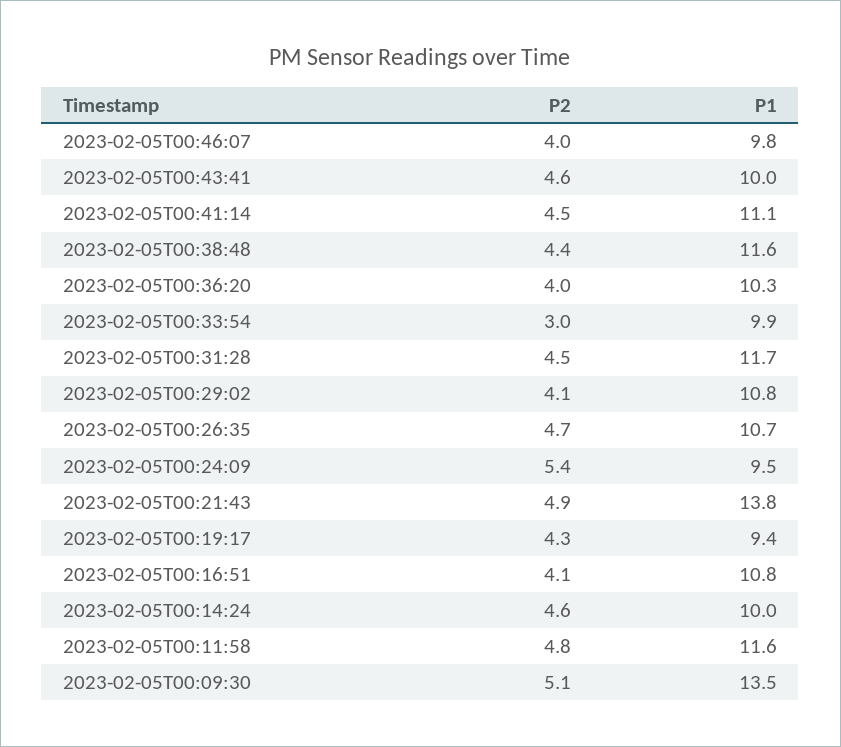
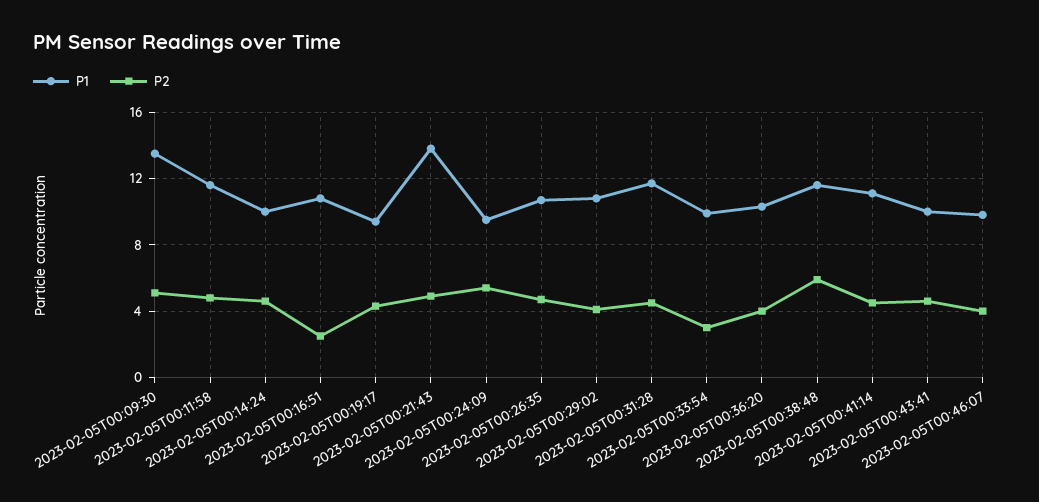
  {
    "P2": {
      "2023-02-05T00:46:07": 4,
      "2023-02-05T00:43:41": 4.6,
      "2023-02-05T00:41:14": 4.5,
-     "2023-02-05T00:38:48": 4.4,
+     "2023-02-05T00:38:48": 6,
      "2023-02-05T00:36:20": 4,
      "2023-02-05T00:33:54": 3,
      "2023-02-05T00:31:28": 4.5,
      "2023-02-05T00:29:02": 4.1,
      "2023-02-05T00:26:35": 4.7,
      "2023-02-05T00:24:09": 5.4,
      "2023-02-05T00:21:43": 4.9,
      "2023-02-05T00:19:17": 4.3,
-     "2023-02-05T00:16:51": 4.1,
+     "2023-02-05T00:16:51": 2.5,
      "2023-02-05T00:14:24": 4.6,
      "2023-02-05T00:11:58": 4.8,
      "2023-02-05T00:09:30": 5.1
    },
    "P1": {
      "2023-02-05T00:46:07": 9.8,
      "2023-02-05T00:43:41": 10,
      "2023-02-05T00:41:14": 11.1,
      "2023-02-05T00:38:48": 11.6,
      "2023-02-05T00:36:20": 10.3,
      "2023-02-05T00:33:54": 9.9,
      "2023-02-05T00:31:28": 11.7,
      "2023-02-05T00:29:02": 10.8,
      "2023-02-05T00:26:35": 10.7,
      "2023-02-05T00:24:09": 9.5,
      "2023-02-05T00:21:43": 13.8,
      "2023-02-05T00:19:17": 9.4,
      "2023-02-05T00:16:51": 10.8,
      "2023-02-05T00:14:24": 10,
      "2023-02-05T00:11:58": 11.6,
      "2023-02-05T00:09:30": 13.5
    }
  }

